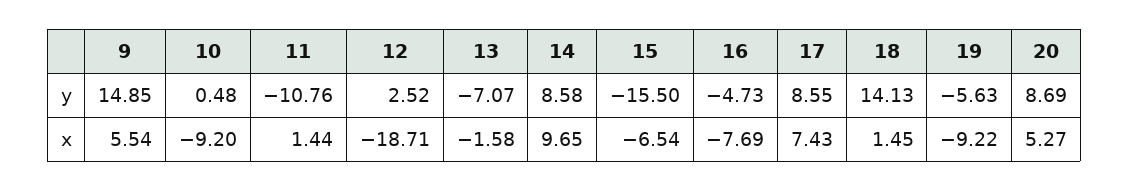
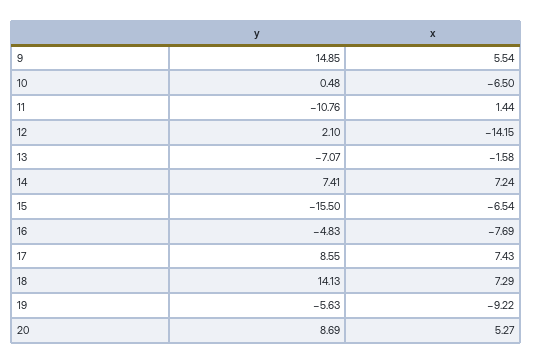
  {
    "9": {
      "y": 14.85,
      "x": 5.54
    },
    "10": {
      "y": 0.48,
-     "x": -9.2
+     "x": -6.5
    },
    "11": {
      "y": -10.76,
      "x": 1.44
    },
    "12": {
-     "y": 2.52,
+     "y": 2.1,
-     "x": -18.71
+     "x": -14.15
    },
    "13": {
      "y": -7.07,
      "x": -1.58
    },
    "14": {
-     "y": 8.58,
+     "y": 7.41,
-     "x": 9.65
+     "x": 7.24
    },
    "15": {
      "y": -15.5,
      "x": -6.54
    },
    "16": {
-     "y": -4.73,
+     "y": -4.83,
      "x": -7.69
    },
    "17": {
      "y": 8.55,
      "x": 7.43
    },
    "18": {
      "y": 14.13,
-     "x": 1.45
+     "x": 7.29
    },
    "19": {
      "y": -5.63,
      "x": -9.22
    },
    "20": {
      "y": 8.69,
      "x": 5.27
    }
  }

